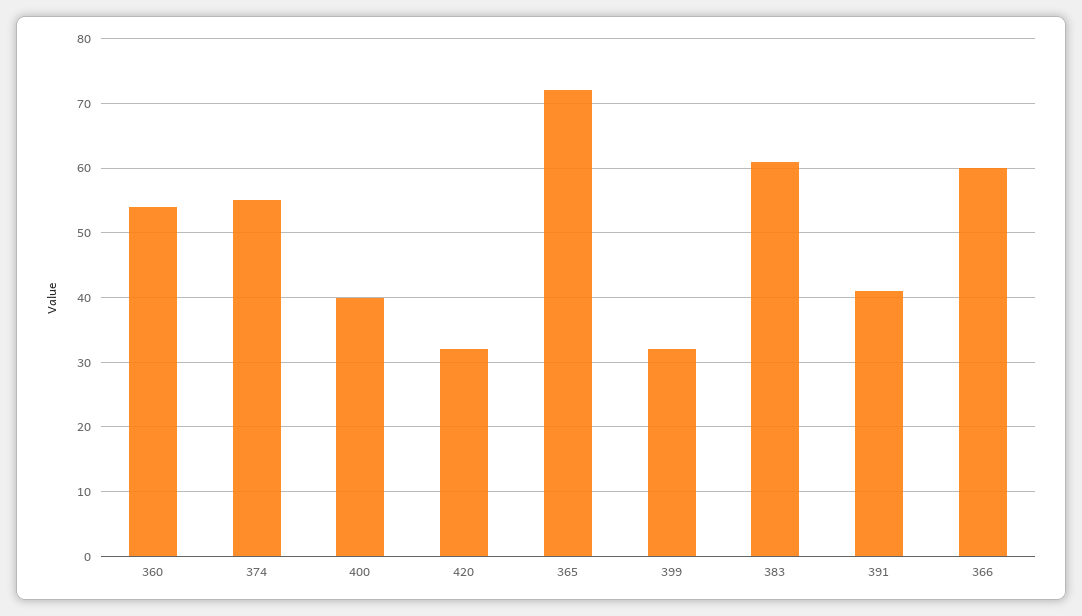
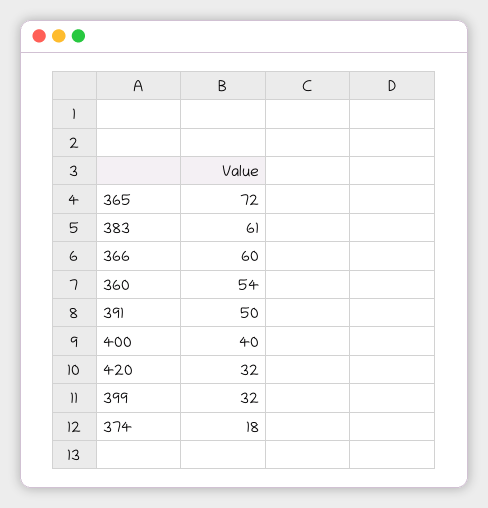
  {
    "360": 54,
-   "374": 55,
+   "374": 18,
    "400": 40,
    "420": 32,
    "365": 72,
    "399": 32,
    "383": 61,
-   "391": 41,
+   "391": 50,
    "366": 60
  }

